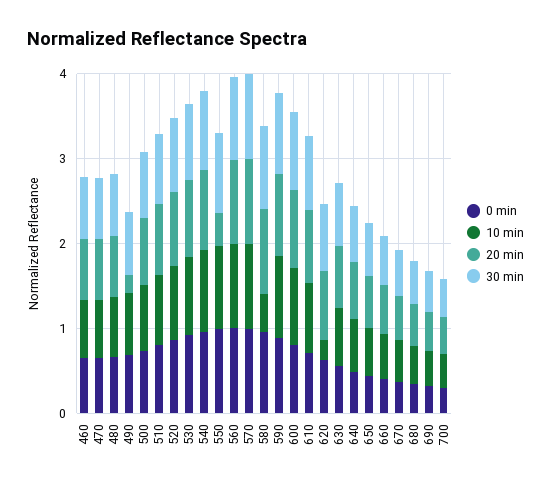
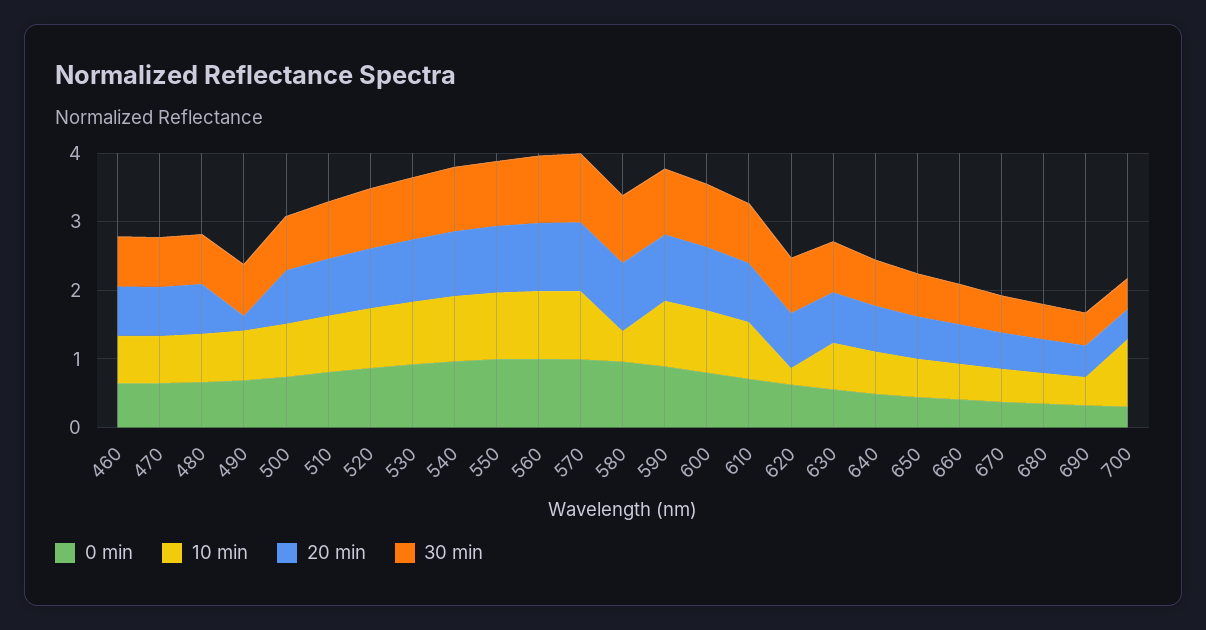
  {
    "0 min": {
      "460": 0.6,
      "470": 0.6,
      "480": 0.6,
      "490": 0.6,
      "500": 0.8,
      "510": 0.8,
      "520": 0.8,
      "530": 1,
      "540": 1,
      "550": 1,
      "560": 1,
      "570": 1,
      "580": 1,
      "590": 0.8,
      "600": 0.8,
      "610": 0.8,
      "620": 0.6,
      "630": 0.6,
      "640": 0.4,
      "650": 0.4,
      "660": 0.4,
      "670": 0.4,
      "680": 0.4,
      "690": 0.4,
      "700": 0.4
    },
    "10 min": {
      "460": 0.6,
      "470": 0.6,
      "480": 0.8,
      "490": 0.8,
      "500": 0.8,
      "510": 0.8,
      "520": 0.8,
      "530": 1,
      "540": 1,
      "550": 1,
      "560": 1,
      "570": 1,
      "580": 0.4,
      "590": 1,
      "600": 1,
      "610": 0.8,
      "620": 0.2,
      "630": 0.6,
      "640": 0.6,
      "650": 0.6,
      "660": 0.6,
      "670": 0.4,
      "680": 0.4,
      "690": 0.4,
-     "700": 0.4
+     "700": 1
    },
    "20 min": {
      "460": 0.8,
      "470": 0.8,
      "480": 0.8,
      "490": 0.2,
      "500": 0.8,
      "510": 0.8,
      "520": 0.8,
      "530": 1,
      "540": 1,
-     "550": 0.4,
+     "550": 1,
      "560": 1,
      "570": 1,
      "580": 1,
      "590": 1,
      "600": 1,
      "610": 0.8,
      "620": 0.8,
      "630": 0.8,
      "640": 0.6,
      "650": 0.6,
      "660": 0.6,
      "670": 0.6,
      "680": 0.4,
      "690": 0.4,
      "700": 0.4
    },
    "30 min": {
      "460": 0.8,
      "470": 0.8,
      "480": 0.8,
      "490": 0.8,
      "500": 0.8,
      "510": 0.8,
      "520": 0.8,
      "530": 1,
      "540": 1,
      "550": 1,
      "560": 1,
      "570": 1,
      "580": 1,
      "590": 1,
      "600": 1,
      "610": 0.8,
      "620": 0.8,
      "630": 0.8,
      "640": 0.6,
      "650": 0.6,
      "660": 0.6,
      "670": 0.6,
      "680": 0.6,
      "690": 0.4,
      "700": 0.4
    }
  }

